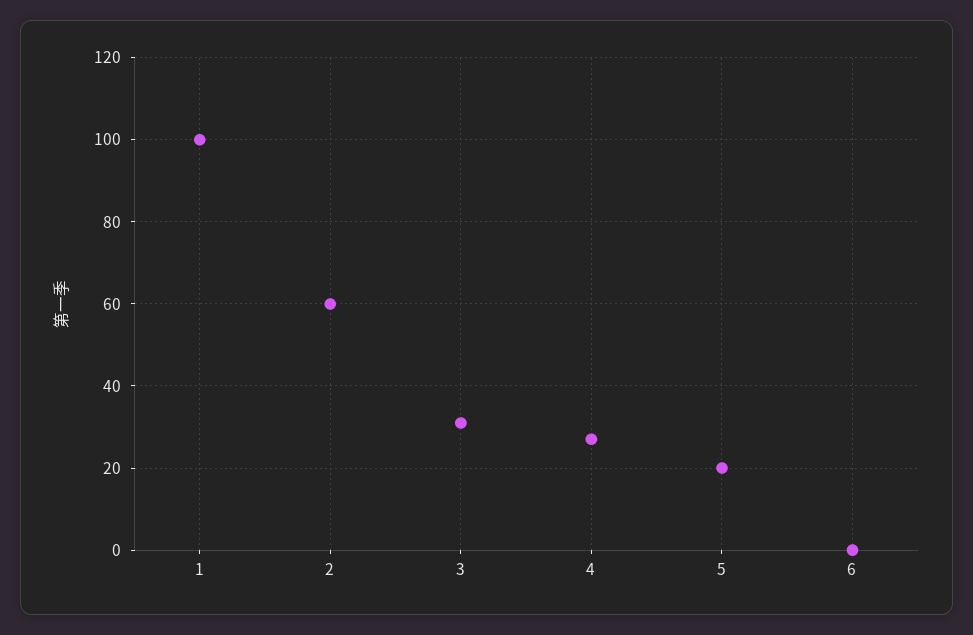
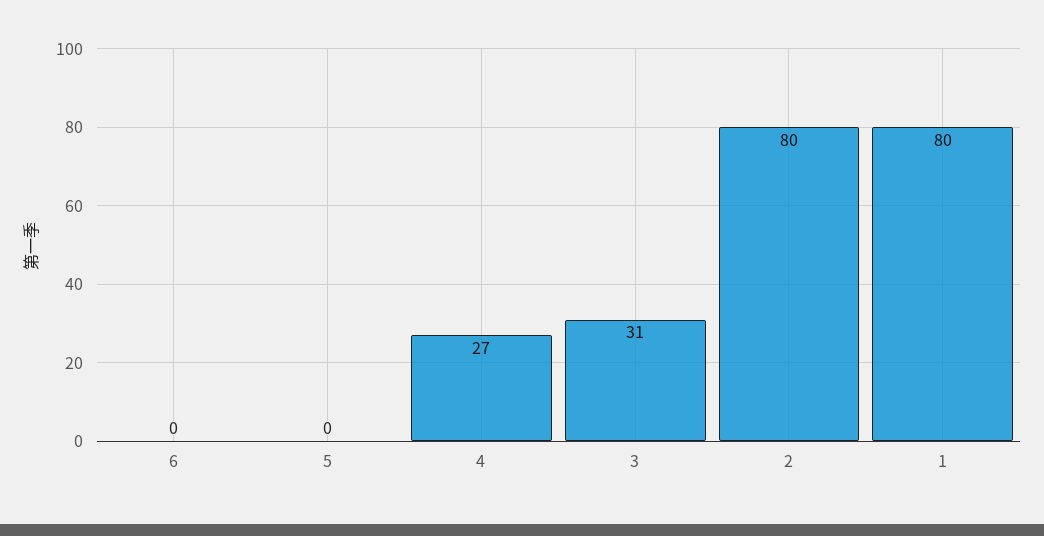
  {
-   "1": 100,
+   "1": 80,
-   "2": 60,
+   "2": 80,
    "3": 31,
    "4": 27,
-   "5": 20,
+   "5": 0,
    "6": 0
  }

